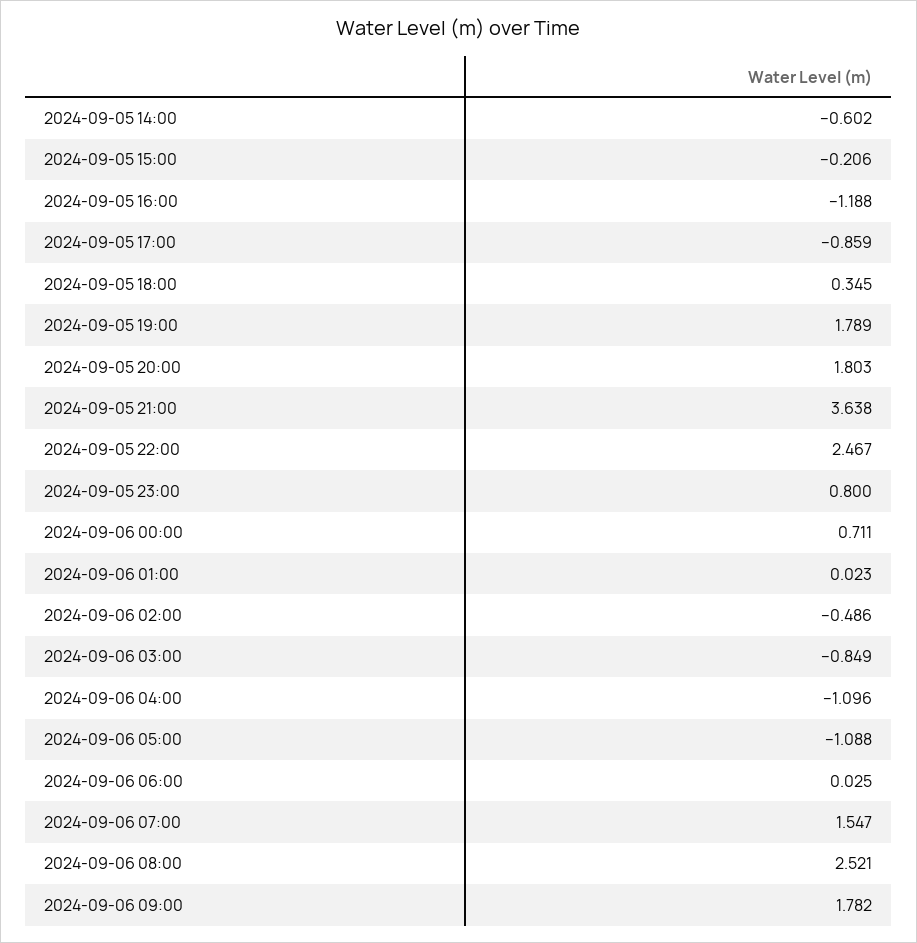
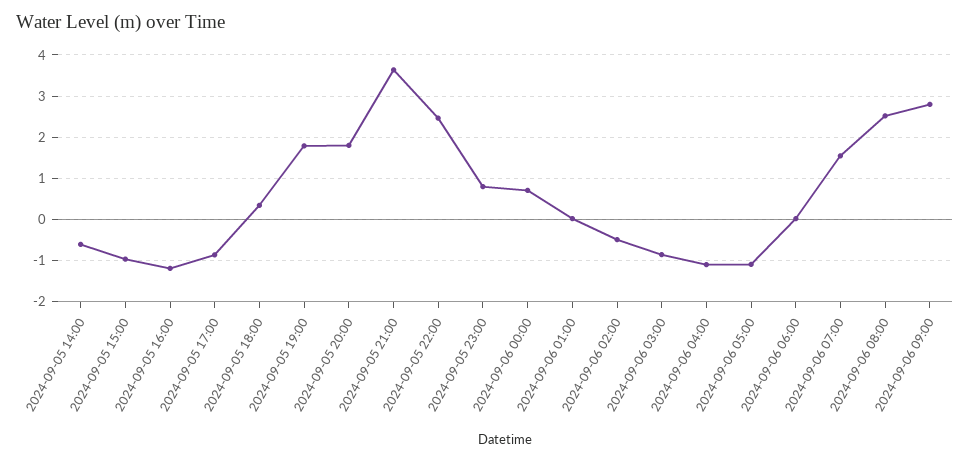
  {
    "2024-09-05 14:00": -0.602,
-   "2024-09-05 15:00": -0.206,
+   "2024-09-05 15:00": -1,
    "2024-09-05 16:00": -1.188,
    "2024-09-05 17:00": -0.859,
    "2024-09-05 18:00": 0.345,
    "2024-09-05 19:00": 1.789,
    "2024-09-05 20:00": 1.803,
    "2024-09-05 21:00": 3.638,
    "2024-09-05 22:00": 2.467,
    "2024-09-05 23:00": 0.8,
    "2024-09-06 00:00": 0.711,
    "2024-09-06 01:00": 0.023,
    "2024-09-06 02:00": -0.486,
    "2024-09-06 03:00": -0.849,
    "2024-09-06 04:00": -1.096,
    "2024-09-06 05:00": -1.088,
    "2024-09-06 06:00": 0.025,
    "2024-09-06 07:00": 1.547,
    "2024-09-06 08:00": 2.521,
-   "2024-09-06 09:00": 1.782
+   "2024-09-06 09:00": 2.8
  }

